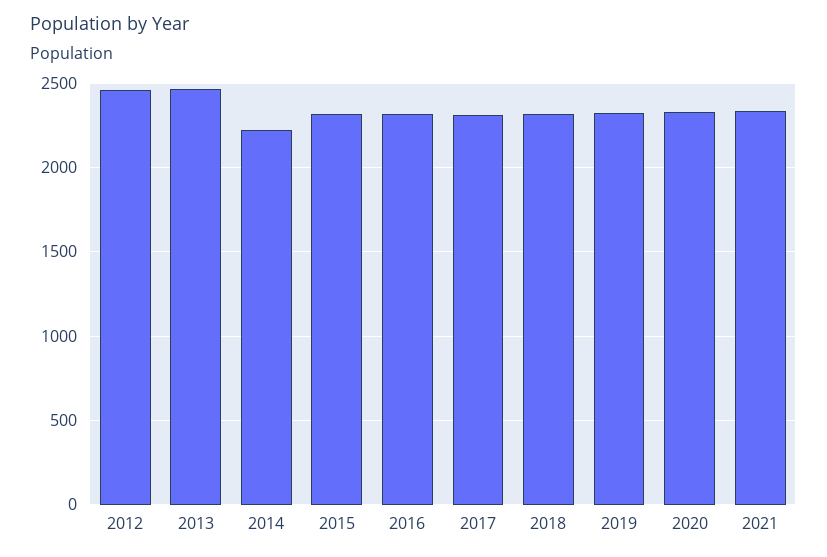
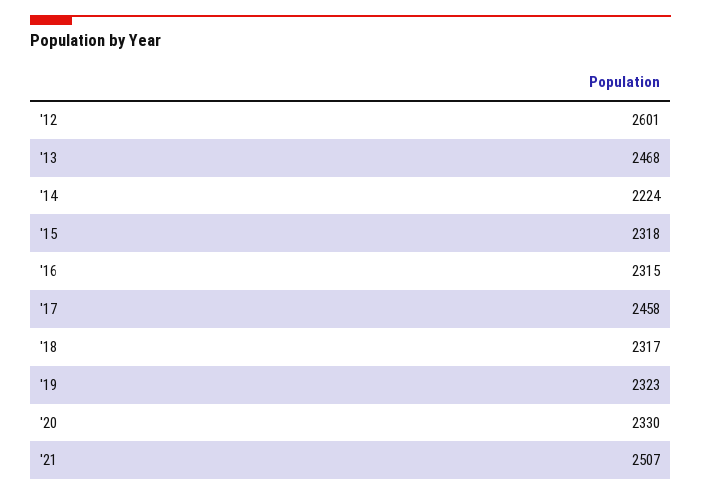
  {
-   "2012": 2450,
+   "2012": 2601,
    "2013": 2468,
    "2014": 2224,
    "2015": 2318,
    "2016": 2315,
-   "2017": 2300,
+   "2017": 2458,
    "2018": 2317,
    "2019": 2323,
    "2020": 2330,
-   "2021": 2350
+   "2021": 2507
  }

